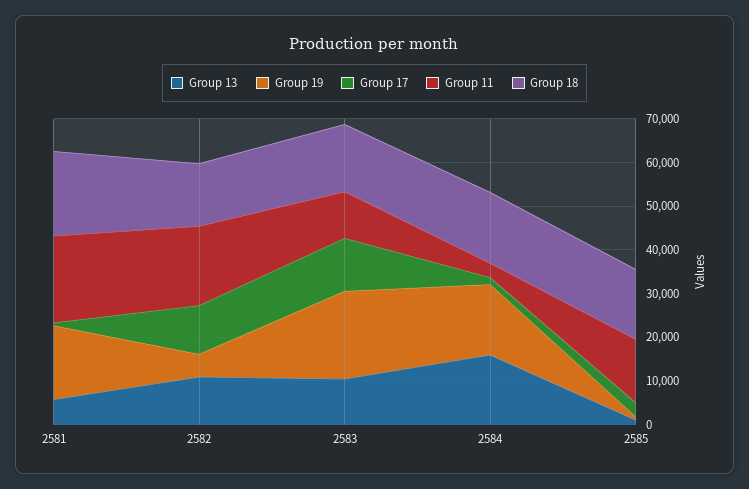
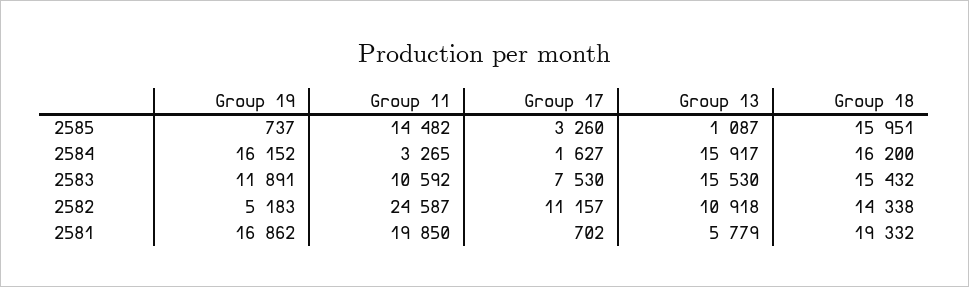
  {
    "Group 13": {
      "2581": 5779,
      "2582": 10918,
-     "2583": 10000,
+     "2583": 15530,
      "2584": 15917,
      "2585": 1087
    },
    "Group 19": {
      "2581": 16862,
      "2582": 5183,
-     "2583": 20000,
+     "2583": 11891,
      "2584": 16152,
      "2585": 737
    },
    "Group 17": {
      "2581": 702,
      "2582": 11157,
-     "2583": 12000,
+     "2583": 7530,
      "2584": 1627,
      "2585": 3260
    },
    "Group 11": {
      "2581": 19850,
-     "2582": 18000,
+     "2582": 24587,
      "2583": 10592,
      "2584": 3265,
      "2585": 14482
    },
    "Group 18": {
      "2581": 19332,
      "2582": 14338,
      "2583": 15432,
      "2584": 16200,
      "2585": 15951
    }
  }

